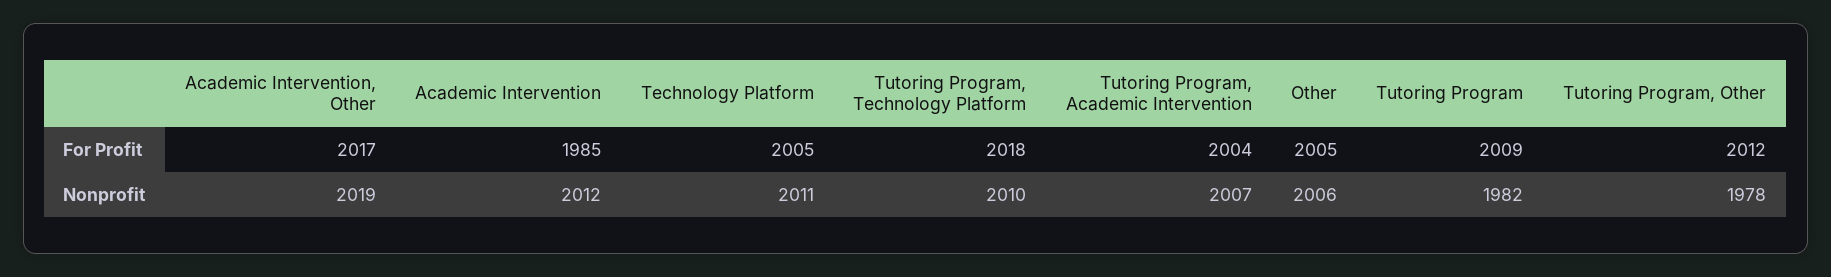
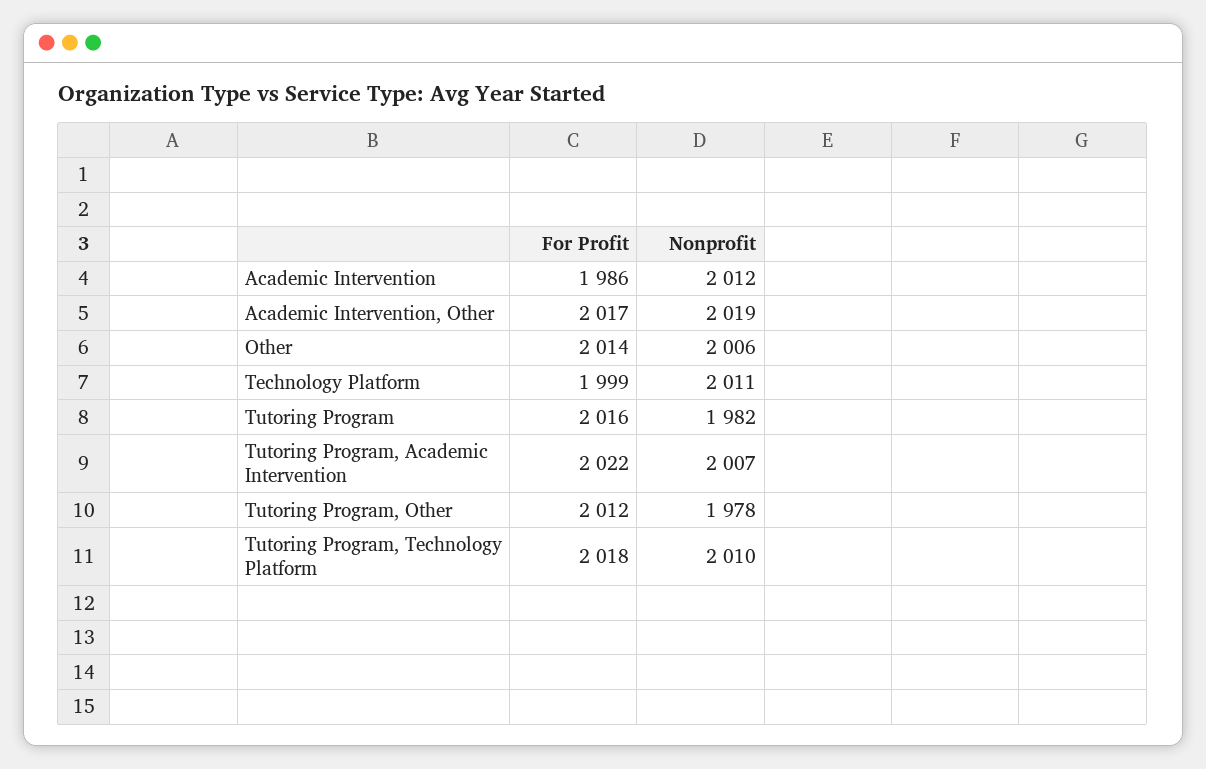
  {
    "Academic Intervention, Other": {
      "For Profit": 2017,
      "Nonprofit": 2019
    },
    "Academic Intervention": {
-     "For Profit": 1985,
+     "For Profit": 1986,
      "Nonprofit": 2012
    },
    "Technology Platform": {
-     "For Profit": 2005,
+     "For Profit": 1999,
      "Nonprofit": 2011
    },
    "Tutoring Program, Technology Platform": {
      "For Profit": 2018,
      "Nonprofit": 2010
    },
    "Tutoring Program, Academic Intervention": {
-     "For Profit": 2004,
+     "For Profit": 2022,
      "Nonprofit": 2007
    },
    "Other": {
-     "For Profit": 2005,
+     "For Profit": 2014,
      "Nonprofit": 2006
    },
    "Tutoring Program": {
-     "For Profit": 2009,
+     "For Profit": 2016,
      "Nonprofit": 1982
    },
    "Tutoring Program, Other": {
      "For Profit": 2012,
      "Nonprofit": 1978
    }
  }

